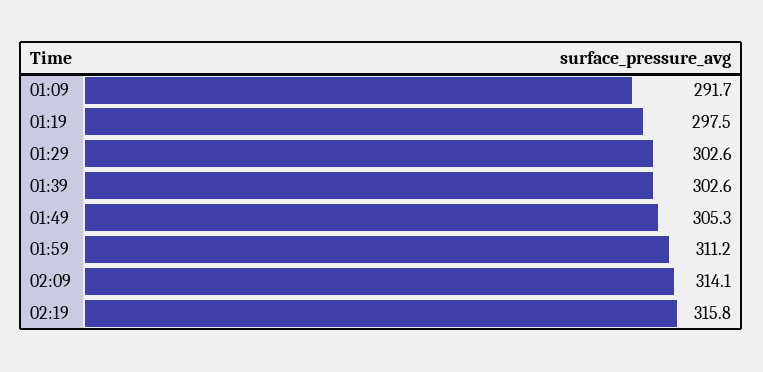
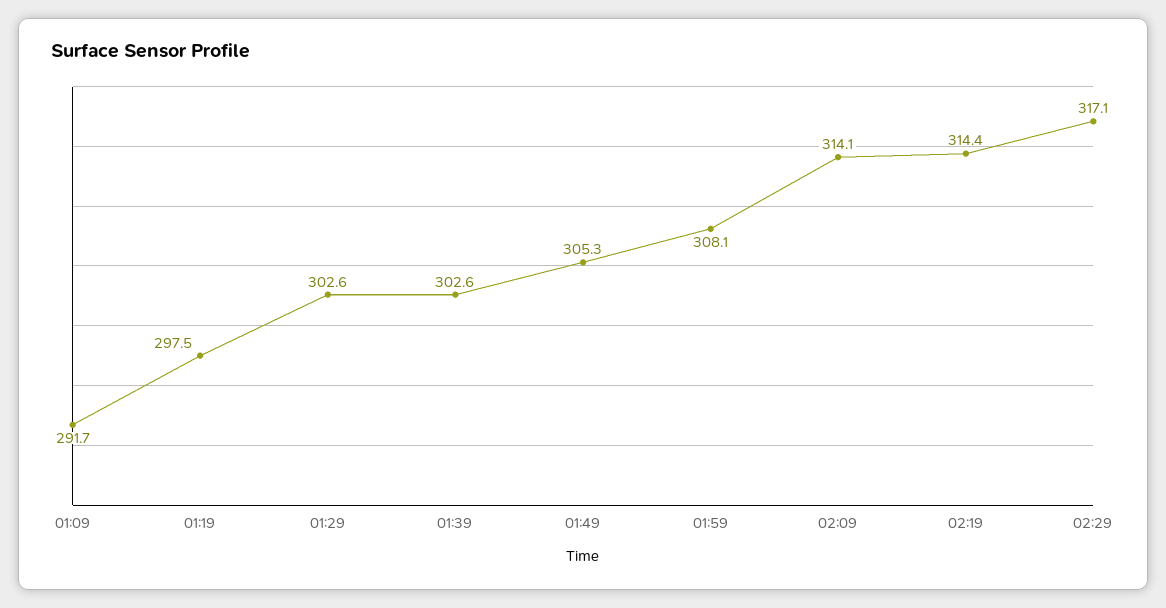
  {
    "01:09": 291.7,
    "01:19": 297.5,
    "01:29": 302.6,
    "01:39": 302.6,
    "01:49": 305.3,
-   "01:59": 311.2,
+   "01:59": 308.1,
    "02:09": 314.1,
-   "02:19": 315.8
+   "02:19": 314.4,
+   "02:29": 317.1
  }

